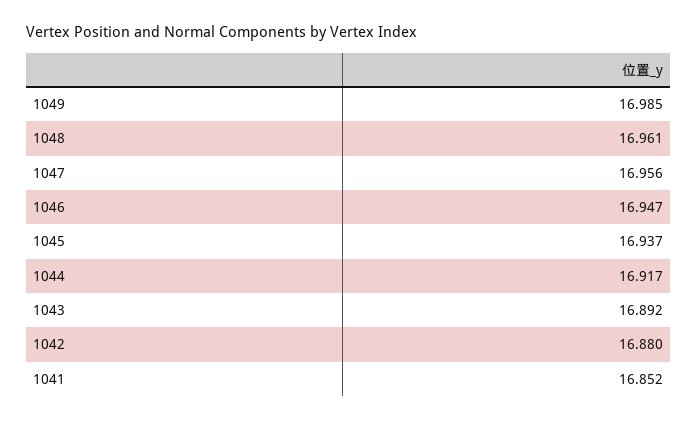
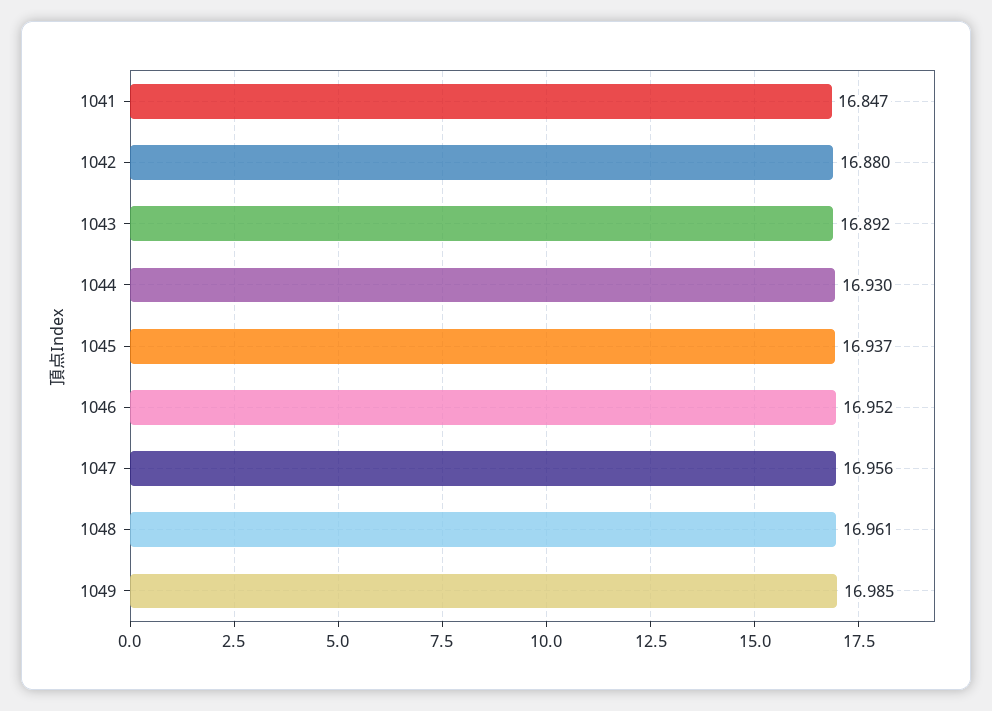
  {
    "1049": 16.985,
    "1048": 16.961,
    "1047": 16.956,
-   "1046": 16.947,
+   "1046": 16.952,
    "1045": 16.937,
-   "1044": 16.917,
+   "1044": 16.93,
    "1043": 16.892,
    "1042": 16.88,
-   "1041": 16.852
+   "1041": 16.847
  }

